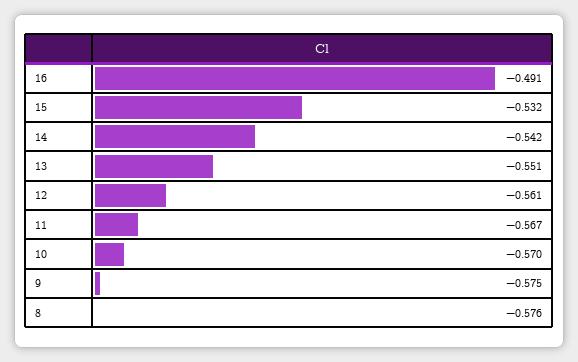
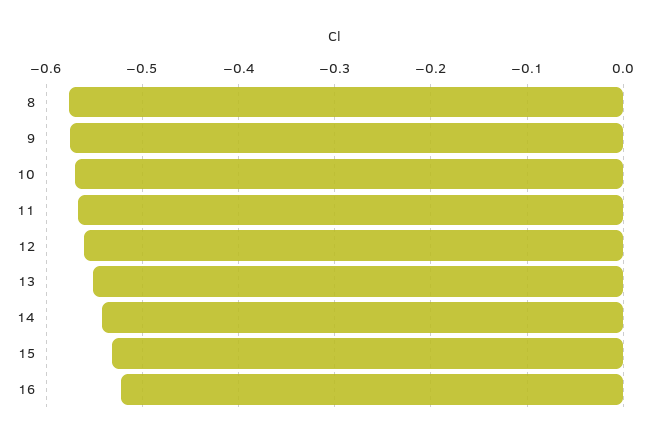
  {
-   "16": -0.491,
+   "16": -0.52,
    "15": -0.532,
    "14": -0.542,
    "13": -0.551,
    "12": -0.561,
    "11": -0.567,
    "10": -0.57,
    "9": -0.575,
    "8": -0.576
  }

